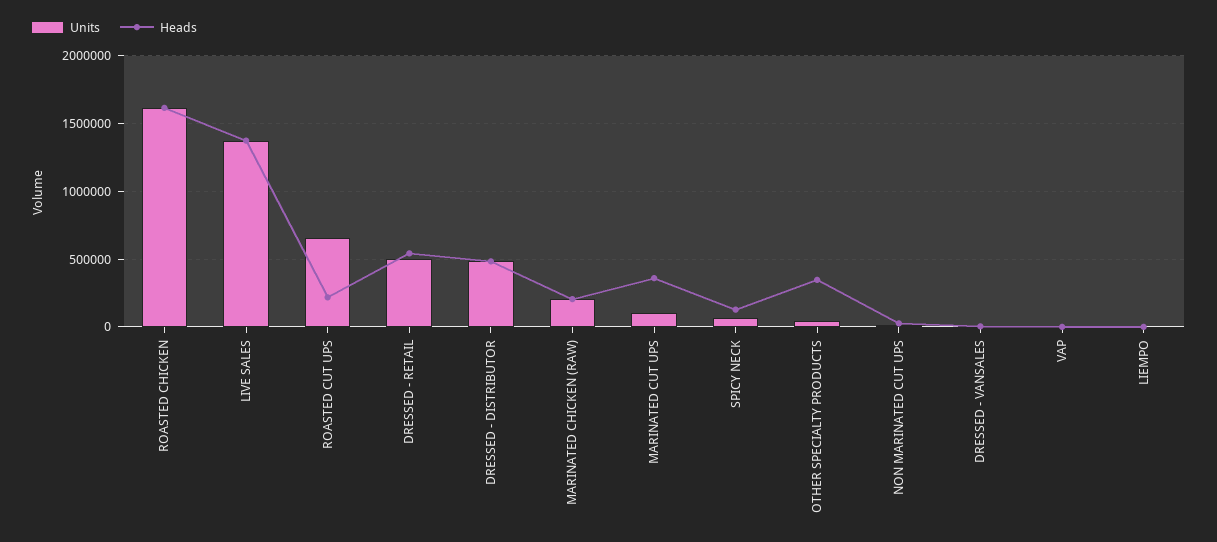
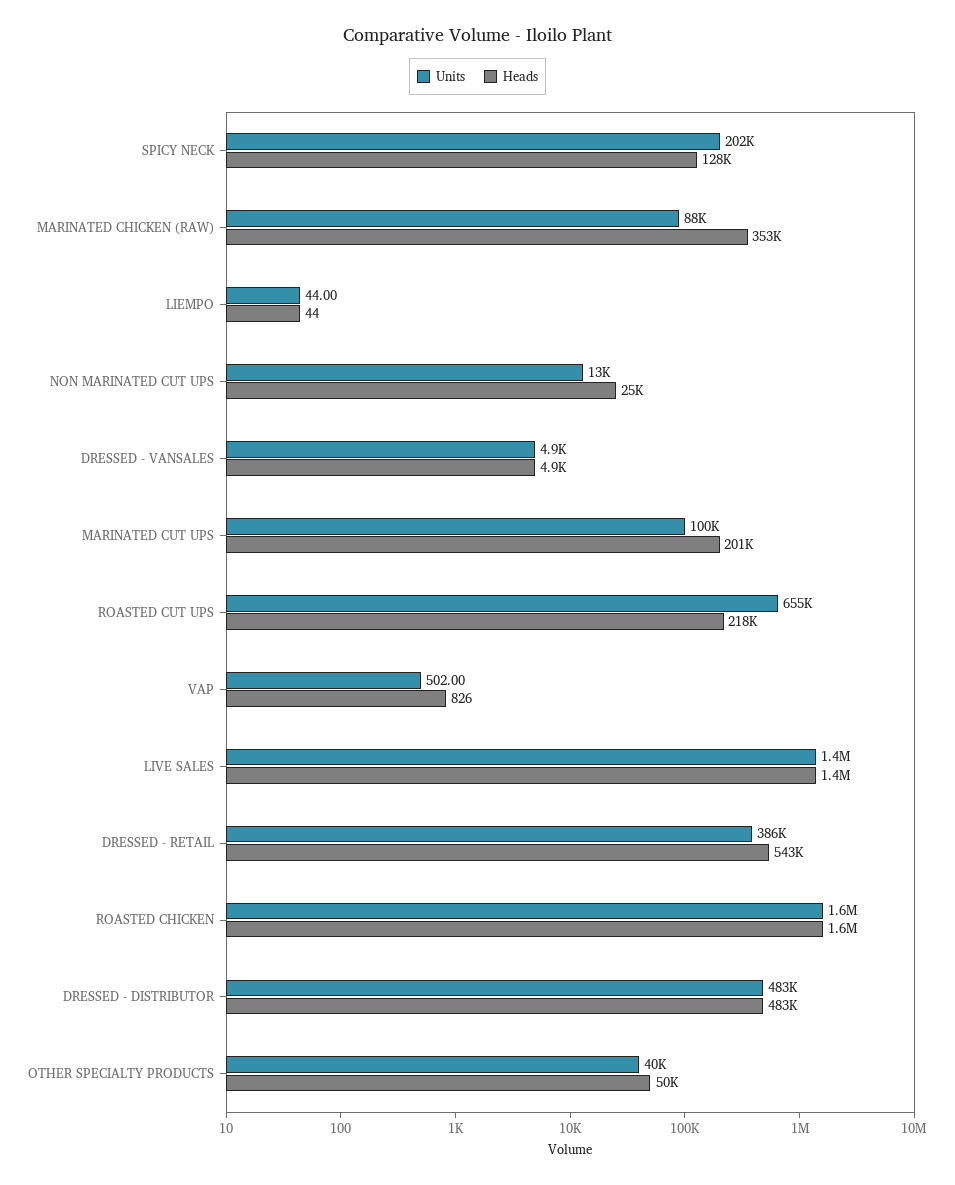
  {
    "Units": {
      "ROASTED CHICKEN": 1600000,
      "LIVE SALES": 1400000,
      "ROASTED CUT UPS": 655000,
-     "DRESSED - RETAIL": 500000,
+     "DRESSED - RETAIL": 386000,
      "DRESSED - DISTRIBUTOR": 483000,
-     "MARINATED CHICKEN (RAW)": 200000,
+     "MARINATED CHICKEN (RAW)": 88000,
      "MARINATED CUT UPS": 100000,
-     "SPICY NECK": 50000,
+     "SPICY NECK": 202000,
      "OTHER SPECIALTY PRODUCTS": 40000,
      "NON MARINATED CUT UPS": 13000,
      "DRESSED - VANSALES": 4900,
      "VAP": 502,
      "LIEMPO": 44
    },
    "Heads": {
      "ROASTED CHICKEN": 1600000,
      "LIVE SALES": 1400000,
      "ROASTED CUT UPS": 218000,
      "DRESSED - RETAIL": 543000,
      "DRESSED - DISTRIBUTOR": 483000,
-     "MARINATED CHICKEN (RAW)": 200000,
+     "MARINATED CHICKEN (RAW)": 353000,
-     "MARINATED CUT UPS": 350000,
+     "MARINATED CUT UPS": 201000,
      "SPICY NECK": 128000,
-     "OTHER SPECIALTY PRODUCTS": 350000,
+     "OTHER SPECIALTY PRODUCTS": 50000,
      "NON MARINATED CUT UPS": 25000,
      "DRESSED - VANSALES": 4900,
      "VAP": 826,
      "LIEMPO": 44
    }
  }

